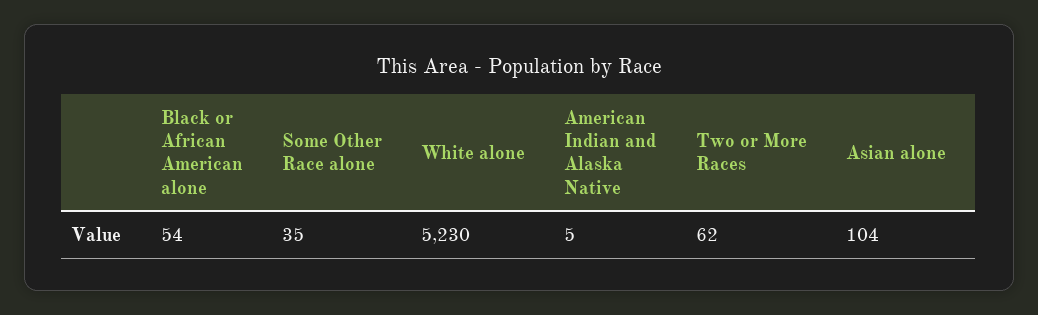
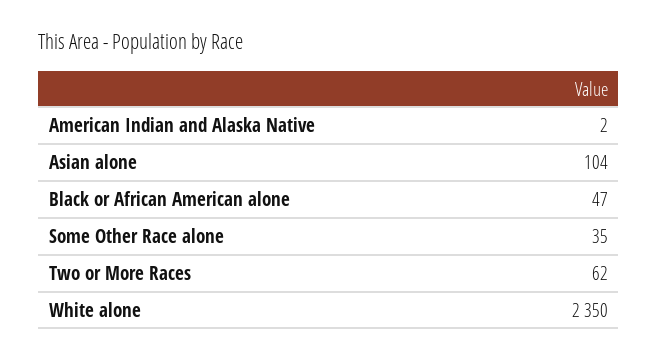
  {
-   "Black or African American alone": 54,
+   "Black or African American alone": 47,
    "Some Other Race alone": 35,
-   "White alone": 5230,
+   "White alone": 2350,
-   "American Indian and Alaska Native": 5,
+   "American Indian and Alaska Native": 2,
    "Two or More Races": 62,
    "Asian alone": 104
  }

